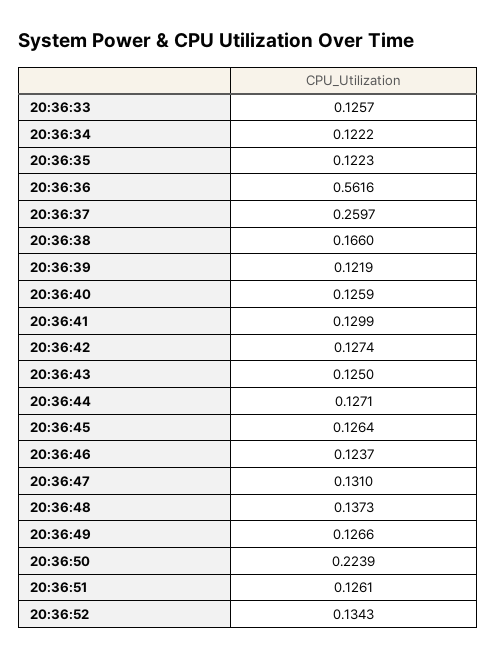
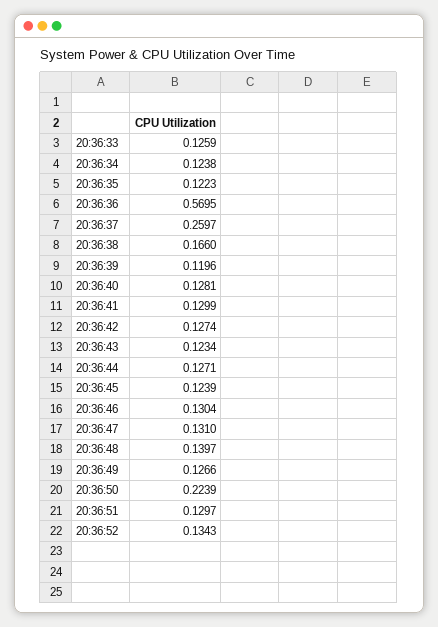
  {
-   "20:36:33": 0.1257,
+   "20:36:33": 0.1259,
-   "20:36:34": 0.1222,
+   "20:36:34": 0.1238,
    "20:36:35": 0.1223,
-   "20:36:36": 0.5616,
+   "20:36:36": 0.5695,
    "20:36:37": 0.2597,
    "20:36:38": 0.166,
-   "20:36:39": 0.1219,
+   "20:36:39": 0.1196,
-   "20:36:40": 0.1259,
+   "20:36:40": 0.1281,
    "20:36:41": 0.1299,
    "20:36:42": 0.1274,
-   "20:36:43": 0.125,
+   "20:36:43": 0.1234,
    "20:36:44": 0.1271,
-   "20:36:45": 0.1264,
+   "20:36:45": 0.1239,
-   "20:36:46": 0.1237,
+   "20:36:46": 0.1304,
    "20:36:47": 0.131,
-   "20:36:48": 0.1373,
+   "20:36:48": 0.1397,
    "20:36:49": 0.1266,
    "20:36:50": 0.2239,
-   "20:36:51": 0.1261,
+   "20:36:51": 0.1297,
    "20:36:52": 0.1343
  }

